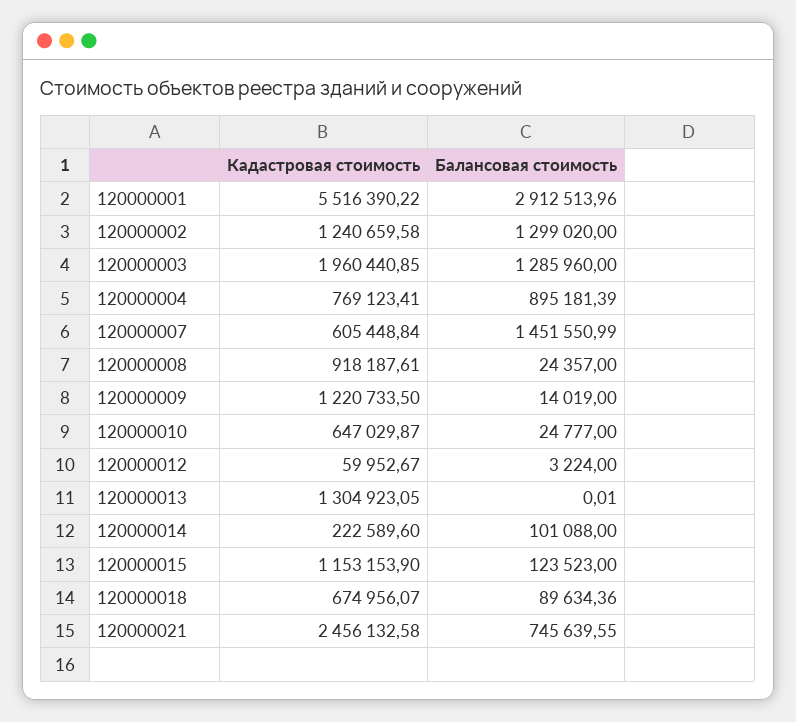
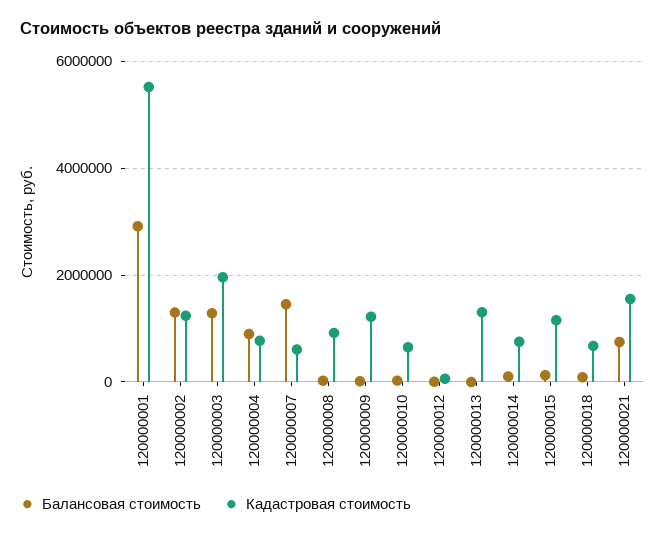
  {
    "Кадастровая стоимость": {
      "120000001": 5516390.22,
      "120000002": 1240659.58,
      "120000003": 1960440.85,
      "120000004": 769123.41,
      "120000007": 605448.84,
      "120000008": 918187.61,
      "120000009": 1220733.5,
      "120000010": 647029.87,
      "120000012": 59952.67,
      "120000013": 1304923.05,
-     "120000014": 222589.6,
+     "120000014": 800000,
      "120000015": 1153153.9,
      "120000018": 674956.07,
-     "120000021": 2456132.58
+     "120000021": 1600000
    },
    "Балансовая стоимость": {
      "120000001": 2912513.96,
      "120000002": 1299020,
      "120000003": 1285960,
      "120000004": 895181.39,
      "120000007": 1451550.99,
      "120000008": 24357,
      "120000009": 14019,
      "120000010": 24777,
      "120000012": 3224,
      "120000013": 0.01,
      "120000014": 101088,
      "120000015": 123523,
      "120000018": 89634.36,
      "120000021": 745639.55
    }
  }

